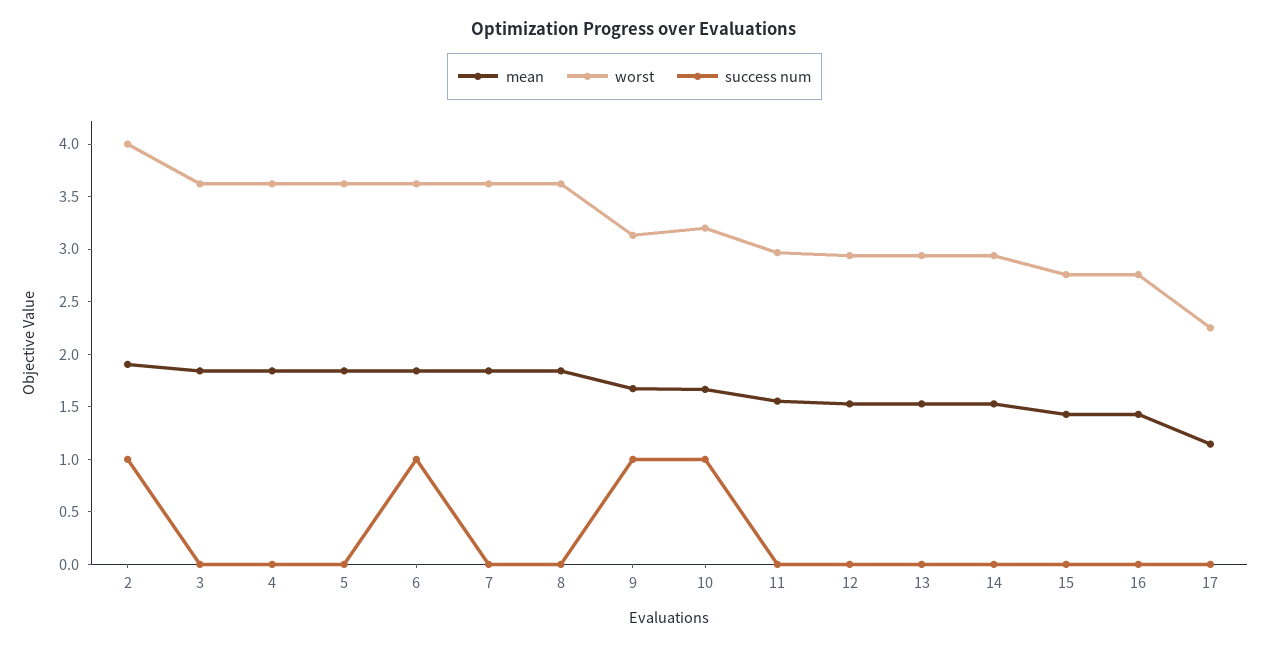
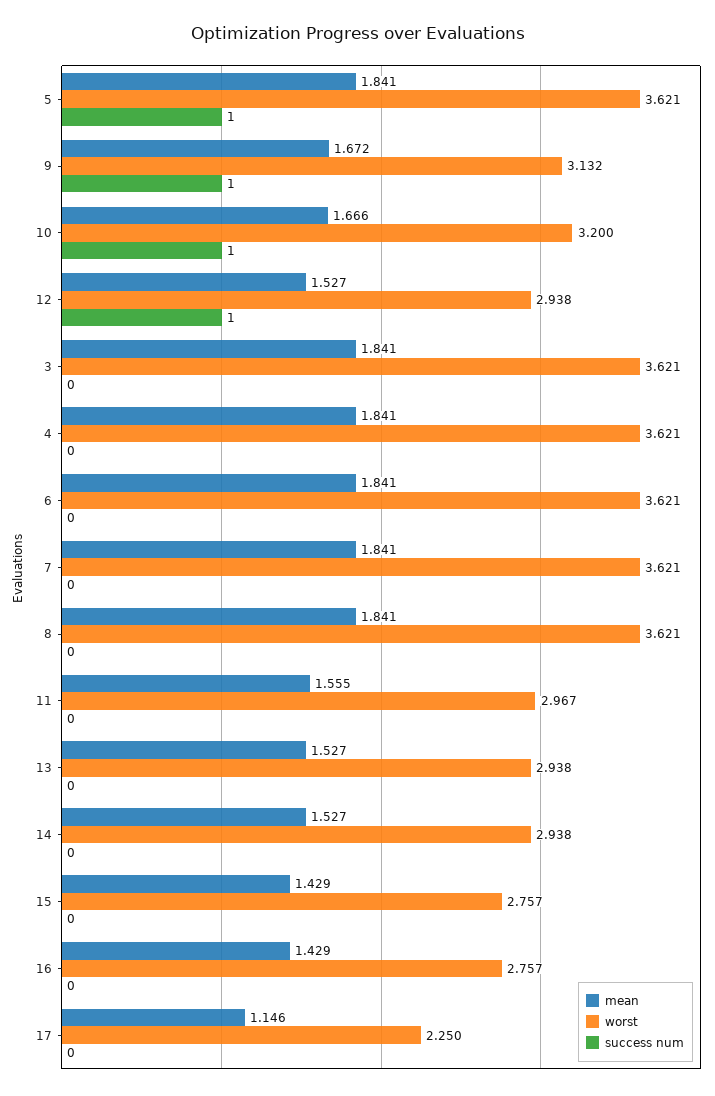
  {
    "mean": {
-     "2": 1.9,
      "3": 1.841,
      "4": 1.841,
      "5": 1.841,
      "6": 1.841,
      "7": 1.841,
      "8": 1.841,
      "9": 1.672,
      "10": 1.666,
      "11": 1.555,
      "12": 1.527,
      "13": 1.527,
      "14": 1.527,
      "15": 1.429,
      "16": 1.429,
      "17": 1.146
    },
    "worst": {
-     "2": 4,
      "3": 3.621,
      "4": 3.621,
      "5": 3.621,
      "6": 3.621,
      "7": 3.621,
      "8": 3.621,
      "9": 3.132,
      "10": 3.2,
      "11": 2.967,
      "12": 2.938,
      "13": 2.938,
      "14": 2.938,
      "15": 2.757,
      "16": 2.757,
      "17": 2.25
    },
    "success num": {
-     "2": 1,
      "3": 0,
      "4": 0,
-     "5": 0,
+     "5": 1,
-     "6": 1,
+     "6": 0,
      "7": 0,
      "8": 0,
      "9": 1,
      "10": 1,
      "11": 0,
-     "12": 0,
+     "12": 1,
      "13": 0,
      "14": 0,
      "15": 0,
      "16": 0,
      "17": 0
    }
  }

